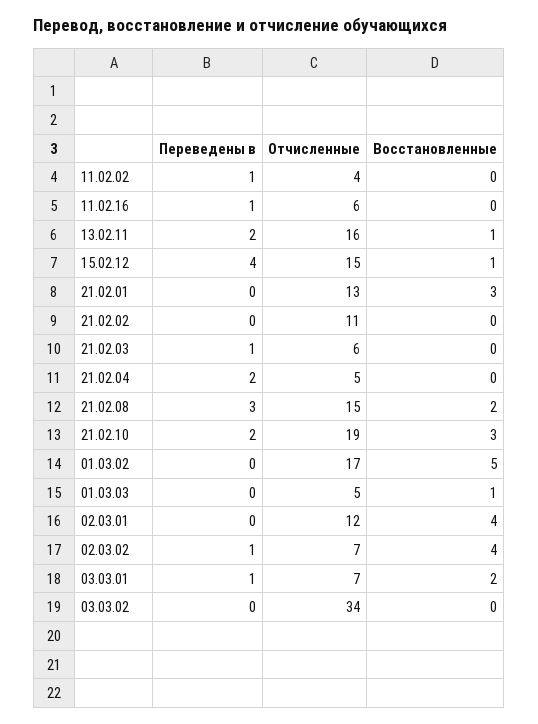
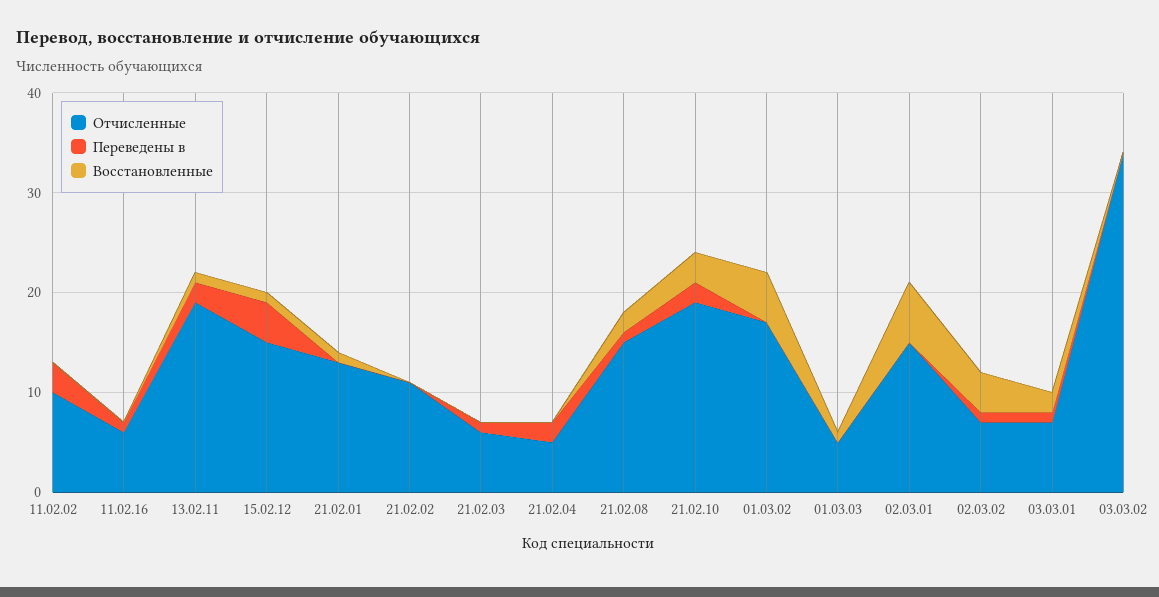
  {
    "Переведены в": {
-     "11.02.02": 1,
+     "11.02.02": 3,
      "11.02.16": 1,
      "13.02.11": 2,
      "15.02.12": 4,
      "21.02.01": 0,
      "21.02.02": 0,
      "21.02.03": 1,
      "21.02.04": 2,
-     "21.02.08": 3,
+     "21.02.08": 1,
      "21.02.10": 2,
      "01.03.02": 0,
      "01.03.03": 0,
      "02.03.01": 0,
      "02.03.02": 1,
      "03.03.01": 1,
      "03.03.02": 0
    },
    "Отчисленные": {
-     "11.02.02": 4,
+     "11.02.02": 10,
      "11.02.16": 6,
-     "13.02.11": 16,
+     "13.02.11": 19,
      "15.02.12": 15,
      "21.02.01": 13,
      "21.02.02": 11,
      "21.02.03": 6,
      "21.02.04": 5,
      "21.02.08": 15,
      "21.02.10": 19,
      "01.03.02": 17,
      "01.03.03": 5,
-     "02.03.01": 12,
+     "02.03.01": 15,
      "02.03.02": 7,
      "03.03.01": 7,
      "03.03.02": 34
    },
    "Восстановленные": {
      "11.02.02": 0,
      "11.02.16": 0,
      "13.02.11": 1,
      "15.02.12": 1,
-     "21.02.01": 3,
+     "21.02.01": 1,
      "21.02.02": 0,
      "21.02.03": 0,
      "21.02.04": 0,
      "21.02.08": 2,
      "21.02.10": 3,
      "01.03.02": 5,
      "01.03.03": 1,
-     "02.03.01": 4,
+     "02.03.01": 6,
      "02.03.02": 4,
      "03.03.01": 2,
      "03.03.02": 0
    }
  }

